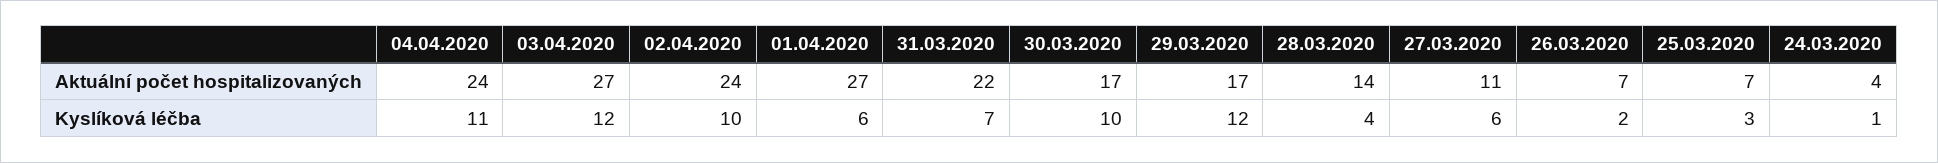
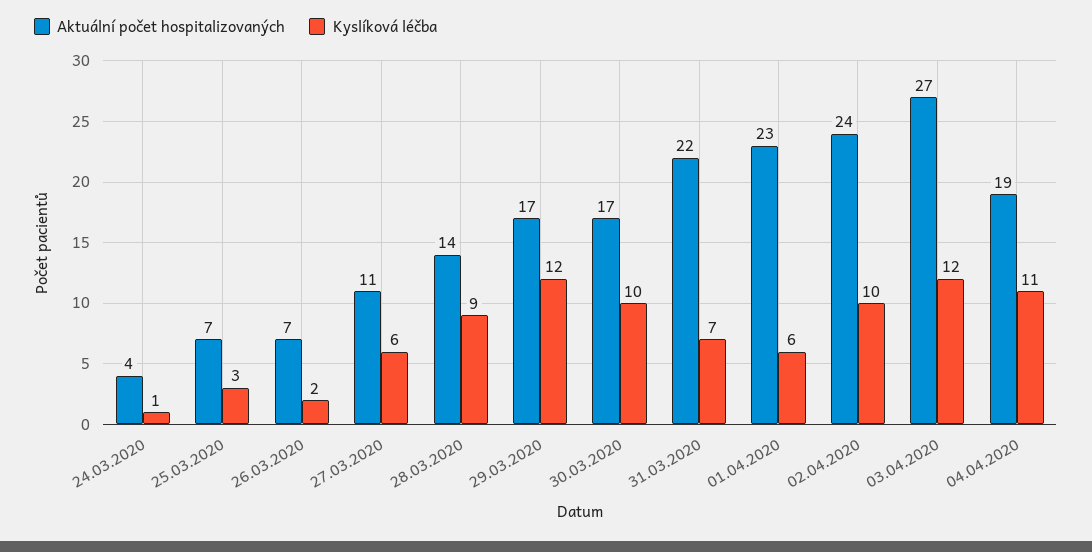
  {
    "Aktuální počet hospitalizovaných": {
-     "04.04.2020": 24,
+     "04.04.2020": 19,
      "03.04.2020": 27,
      "02.04.2020": 24,
-     "01.04.2020": 27,
+     "01.04.2020": 23,
      "31.03.2020": 22,
      "30.03.2020": 17,
      "29.03.2020": 17,
      "28.03.2020": 14,
      "27.03.2020": 11,
      "26.03.2020": 7,
      "25.03.2020": 7,
      "24.03.2020": 4
    },
    "Kyslíková léčba": {
      "04.04.2020": 11,
      "03.04.2020": 12,
      "02.04.2020": 10,
      "01.04.2020": 6,
      "31.03.2020": 7,
      "30.03.2020": 10,
      "29.03.2020": 12,
-     "28.03.2020": 4,
+     "28.03.2020": 9,
      "27.03.2020": 6,
      "26.03.2020": 2,
      "25.03.2020": 3,
      "24.03.2020": 1
    }
  }

